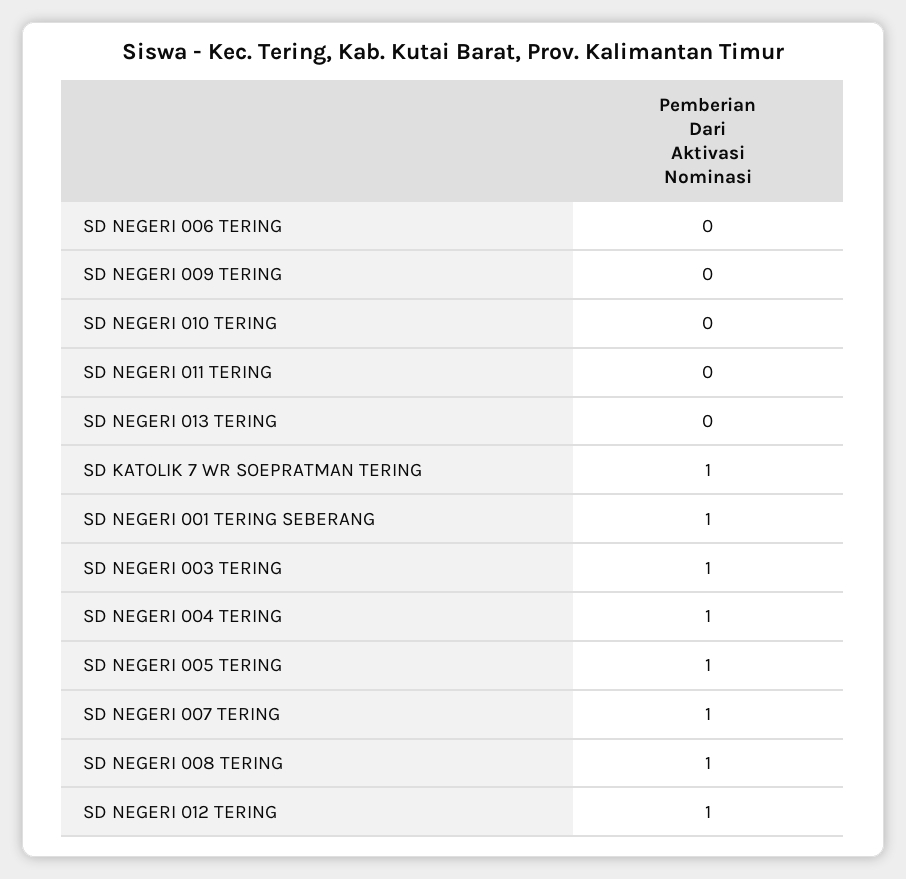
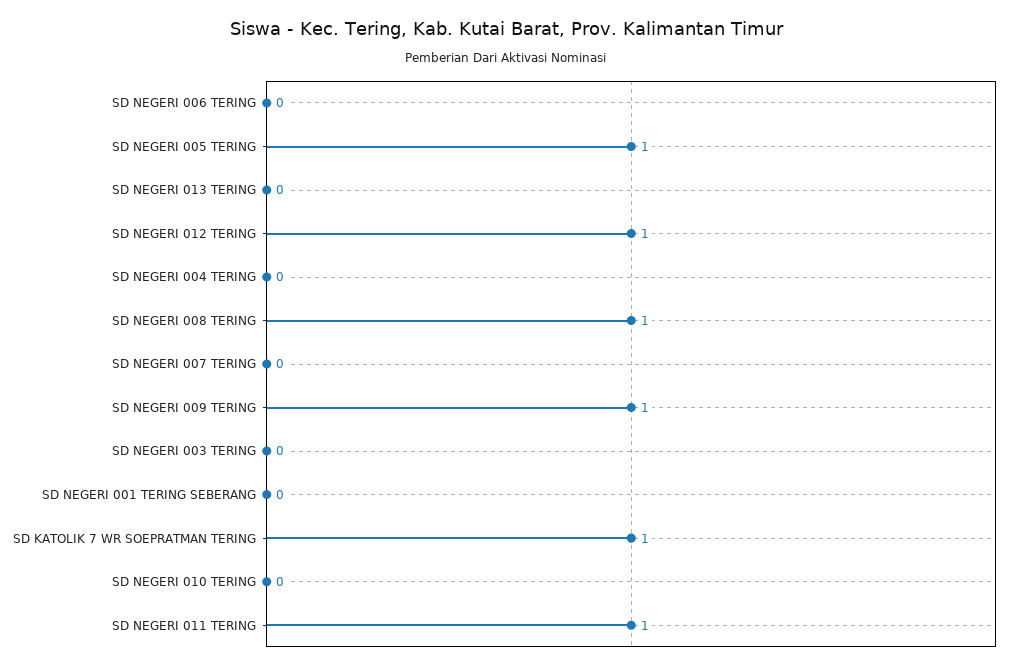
  {
    "SD NEGERI 006 TERING": 0,
-   "SD NEGERI 009 TERING": 0,
+   "SD NEGERI 009 TERING": 1,
    "SD NEGERI 010 TERING": 0,
-   "SD NEGERI 011 TERING": 0,
+   "SD NEGERI 011 TERING": 1,
    "SD NEGERI 013 TERING": 0,
    "SD KATOLIK 7 WR SOEPRATMAN TERING": 1,
-   "SD NEGERI 001 TERING SEBERANG": 1,
+   "SD NEGERI 001 TERING SEBERANG": 0,
-   "SD NEGERI 003 TERING": 1,
+   "SD NEGERI 003 TERING": 0,
-   "SD NEGERI 004 TERING": 1,
+   "SD NEGERI 004 TERING": 0,
    "SD NEGERI 005 TERING": 1,
-   "SD NEGERI 007 TERING": 1,
+   "SD NEGERI 007 TERING": 0,
    "SD NEGERI 008 TERING": 1,
    "SD NEGERI 012 TERING": 1
  }

